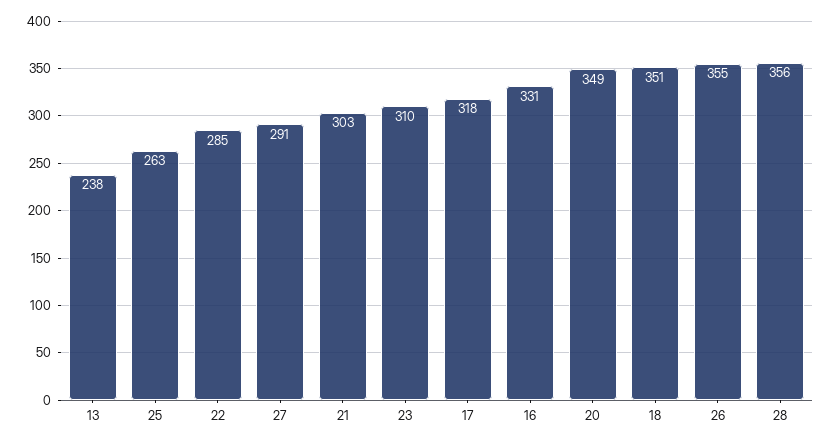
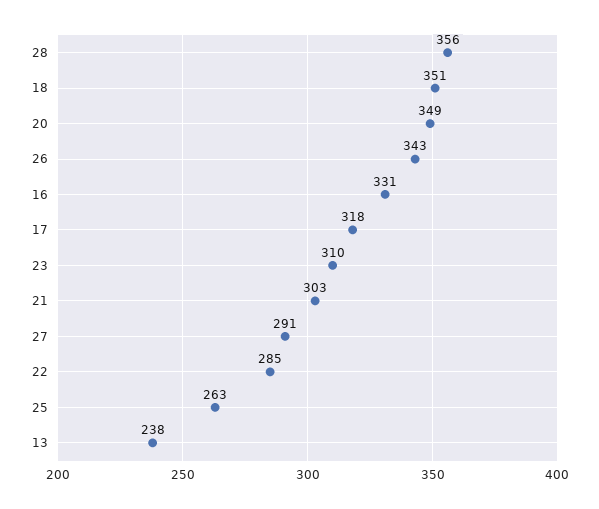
  {
    "13": 238,
    "25": 263,
    "22": 285,
    "27": 291,
    "21": 303,
    "23": 310,
    "17": 318,
    "16": 331,
    "20": 349,
    "18": 351,
-   "26": 355,
+   "26": 343,
    "28": 356
  }

